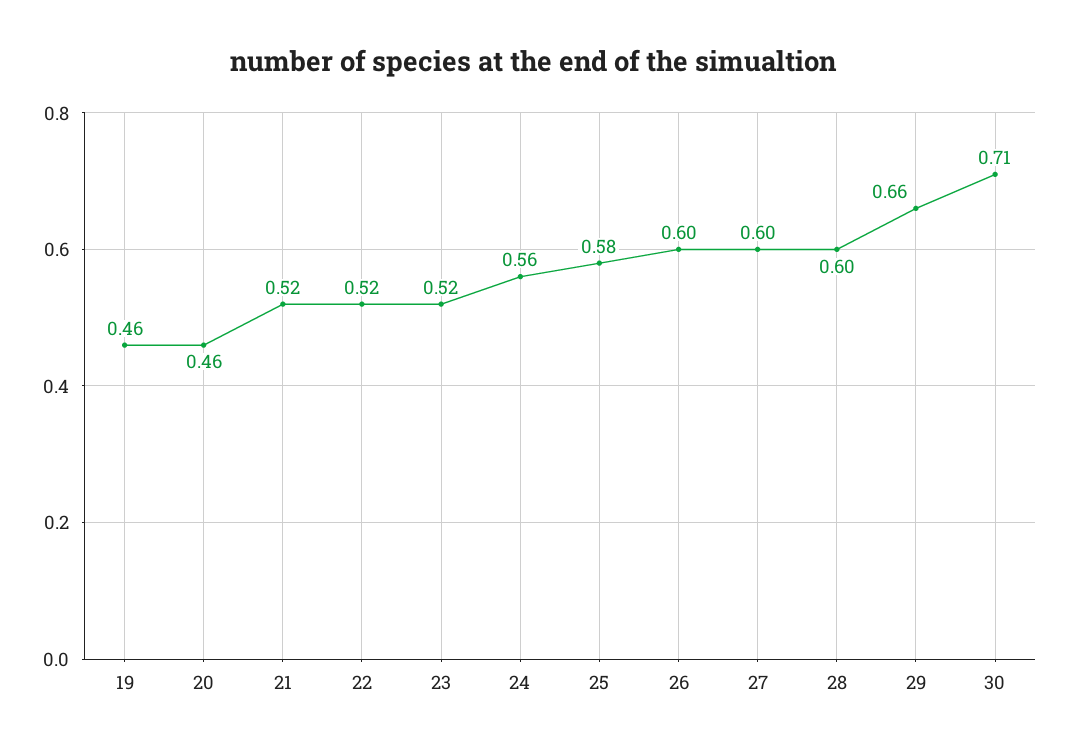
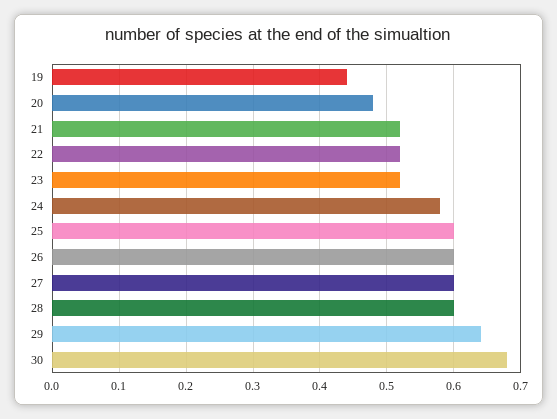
  {
-   "19": 0.46,
+   "19": 0.44,
-   "20": 0.46,
+   "20": 0.48,
    "21": 0.52,
    "22": 0.52,
    "23": 0.52,
-   "24": 0.56,
+   "24": 0.58,
-   "25": 0.58,
+   "25": 0.6,
    "26": 0.6,
    "27": 0.6,
    "28": 0.6,
-   "29": 0.66,
+   "29": 0.64,
-   "30": 0.71
+   "30": 0.68
  }

